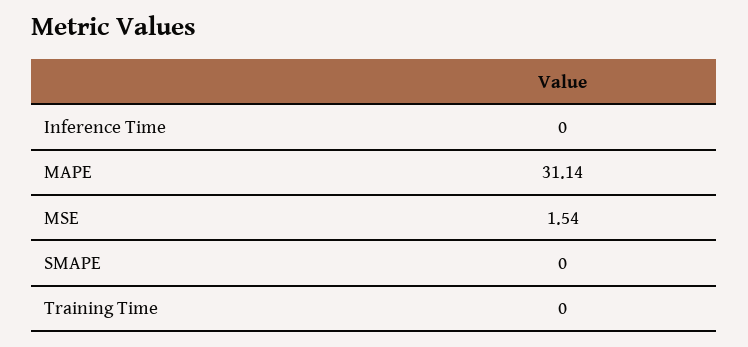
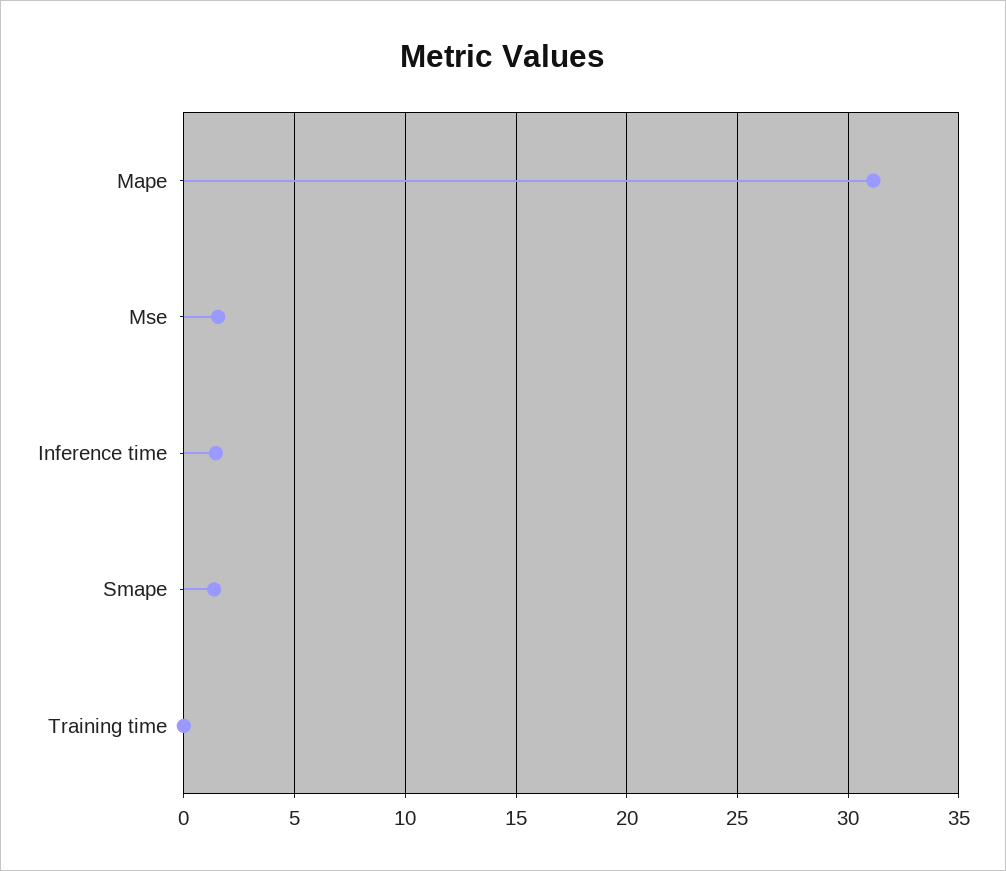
  {
-   "Inference Time": 0,
+   "Inference Time": 1.5,
    "MAPE": 31.14,
    "MSE": 1.54,
-   "SMAPE": 0,
+   "SMAPE": 1.5,
    "Training Time": 0
  }

